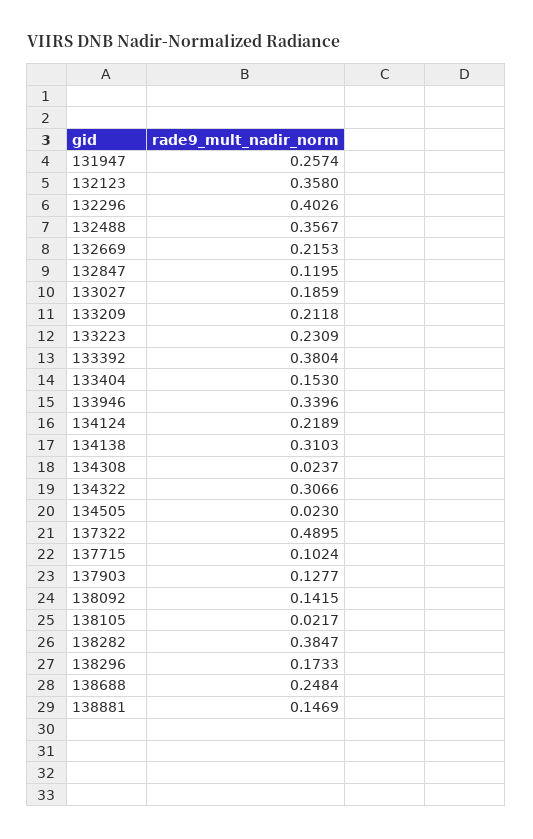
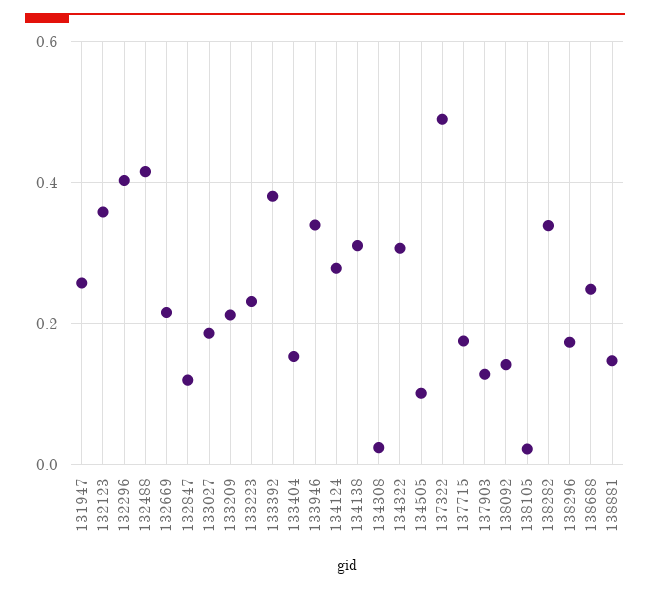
  {
    "131947": 0.2574,
    "132123": 0.358,
    "132296": 0.4026,
-   "132488": 0.3567,
+   "132488": 0.42,
    "132669": 0.2153,
    "132847": 0.1195,
    "133027": 0.1859,
    "133209": 0.2118,
    "133223": 0.2309,
    "133392": 0.3804,
    "133404": 0.153,
    "133946": 0.3396,
-   "134124": 0.2189,
+   "134124": 0.28,
    "134138": 0.3103,
    "134308": 0.0237,
    "134322": 0.3066,
-   "134505": 0.023,
+   "134505": 0.1,
    "137322": 0.4895,
-   "137715": 0.1024,
+   "137715": 0.18,
    "137903": 0.1277,
    "138092": 0.1415,
    "138105": 0.0217,
-   "138282": 0.3847,
+   "138282": 0.34,
    "138296": 0.1733,
    "138688": 0.2484,
    "138881": 0.1469
  }

